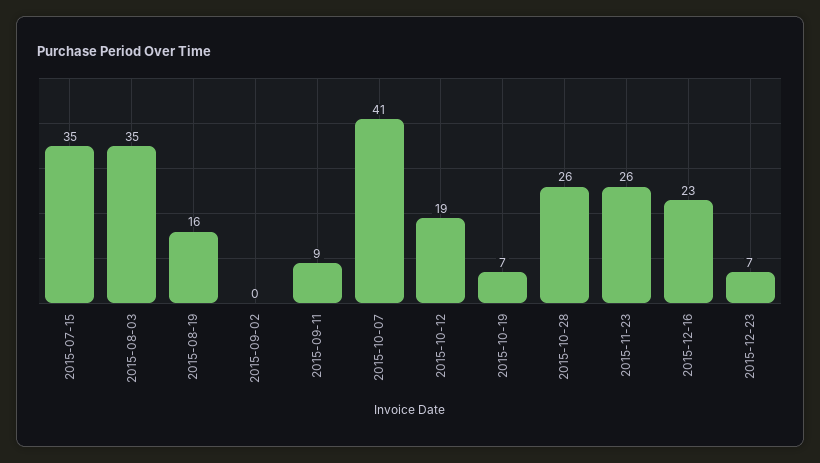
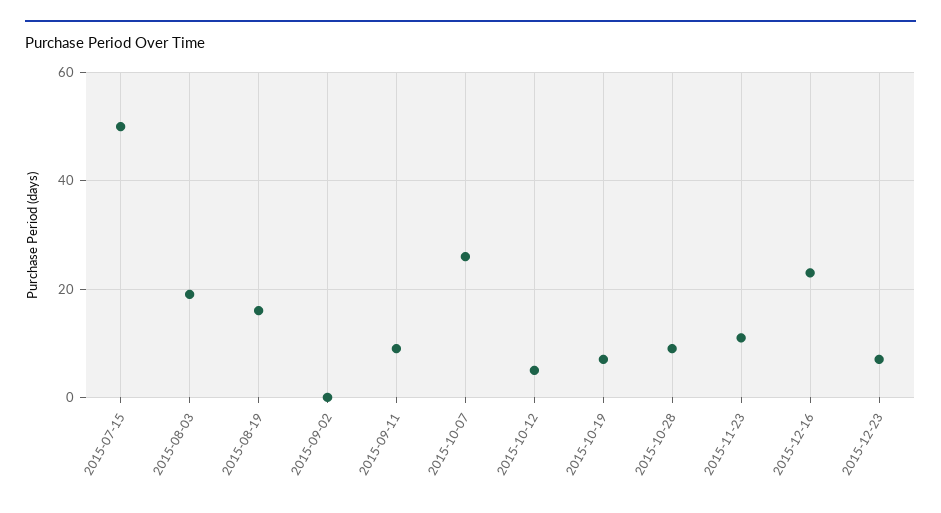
  {
-   "2015-07-15": 35,
+   "2015-07-15": 50,
-   "2015-08-03": 35,
+   "2015-08-03": 20,
    "2015-08-19": 16,
    "2015-09-02": 0,
    "2015-09-11": 9,
-   "2015-10-07": 41,
+   "2015-10-07": 25,
-   "2015-10-12": 19,
+   "2015-10-12": 5,
    "2015-10-19": 7,
-   "2015-10-28": 26,
+   "2015-10-28": 10,
-   "2015-11-23": 26,
+   "2015-11-23": 10,
    "2015-12-16": 23,
    "2015-12-23": 7
  }

